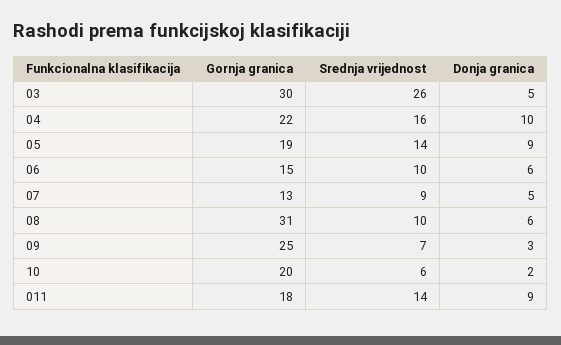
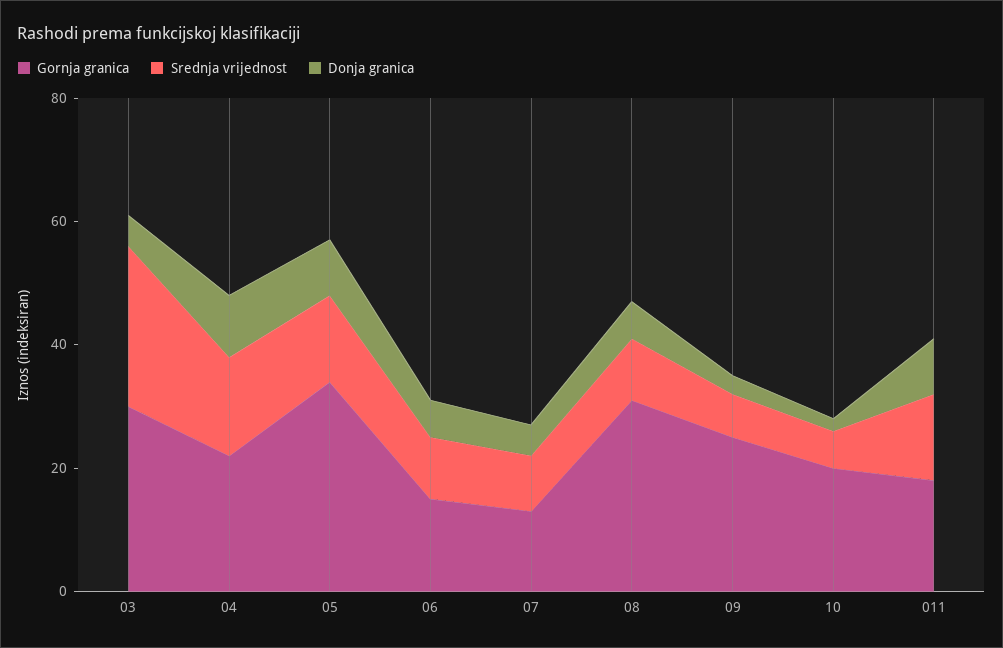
  {
    "Gornja granica": {
      "03": 30,
      "04": 22,
-     "05": 19,
+     "05": 35,
      "06": 15,
      "07": 13,
      "08": 31,
      "09": 25,
      "10": 20,
      "011": 18
    },
    "Srednja vrijednost": {
      "03": 26,
      "04": 16,
      "05": 14,
      "06": 10,
      "07": 9,
      "08": 10,
      "09": 7,
      "10": 6,
      "011": 14
    },
    "Donja granica": {
      "03": 5,
      "04": 10,
      "05": 9,
      "06": 6,
      "07": 5,
      "08": 6,
      "09": 3,
      "10": 2,
      "011": 9
    }
  }

